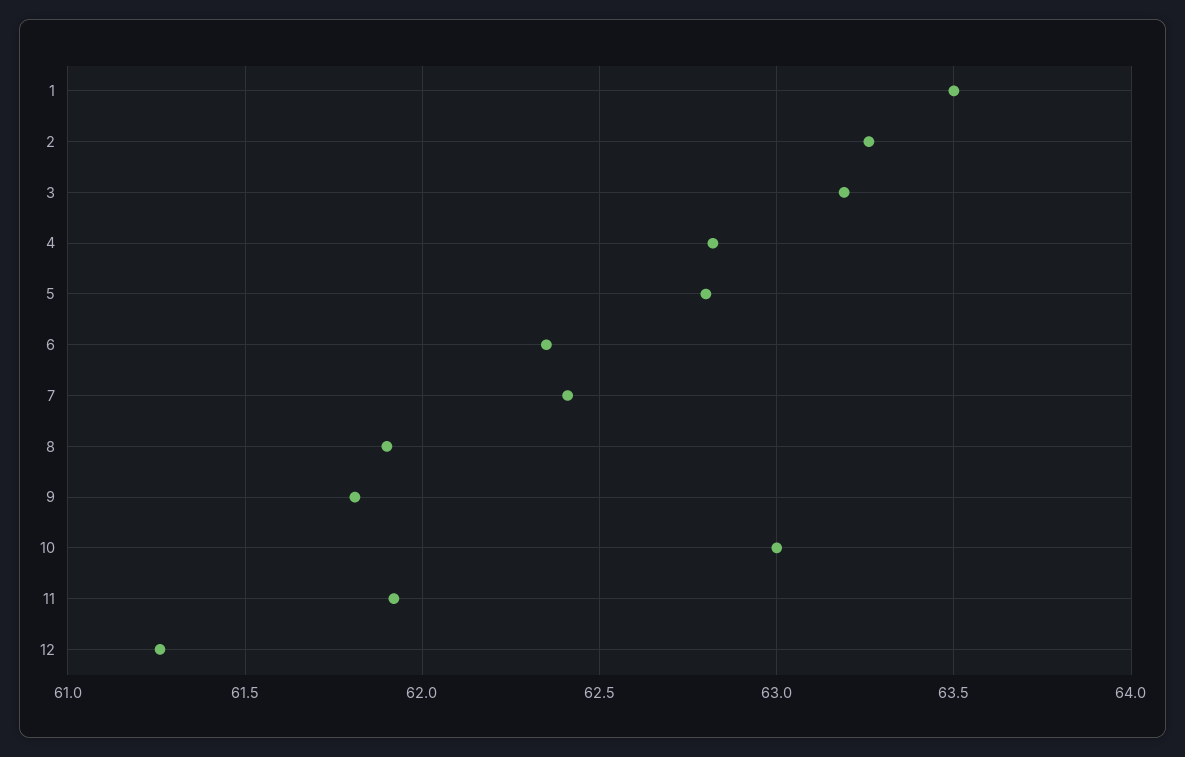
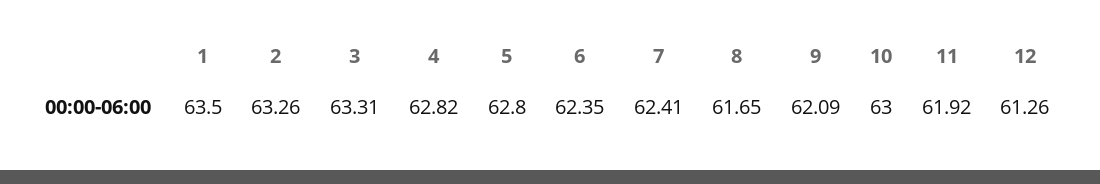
  {
    "1": 63.5,
    "2": 63.26,
-   "3": 63.2,
+   "3": 63.31,
    "4": 62.82,
    "5": 62.8,
    "6": 62.35,
    "7": 62.41,
-   "8": 61.9,
+   "8": 61.65,
-   "9": 61.8,
+   "9": 62.09,
    "10": 63,
    "11": 61.92,
    "12": 61.26
  }

